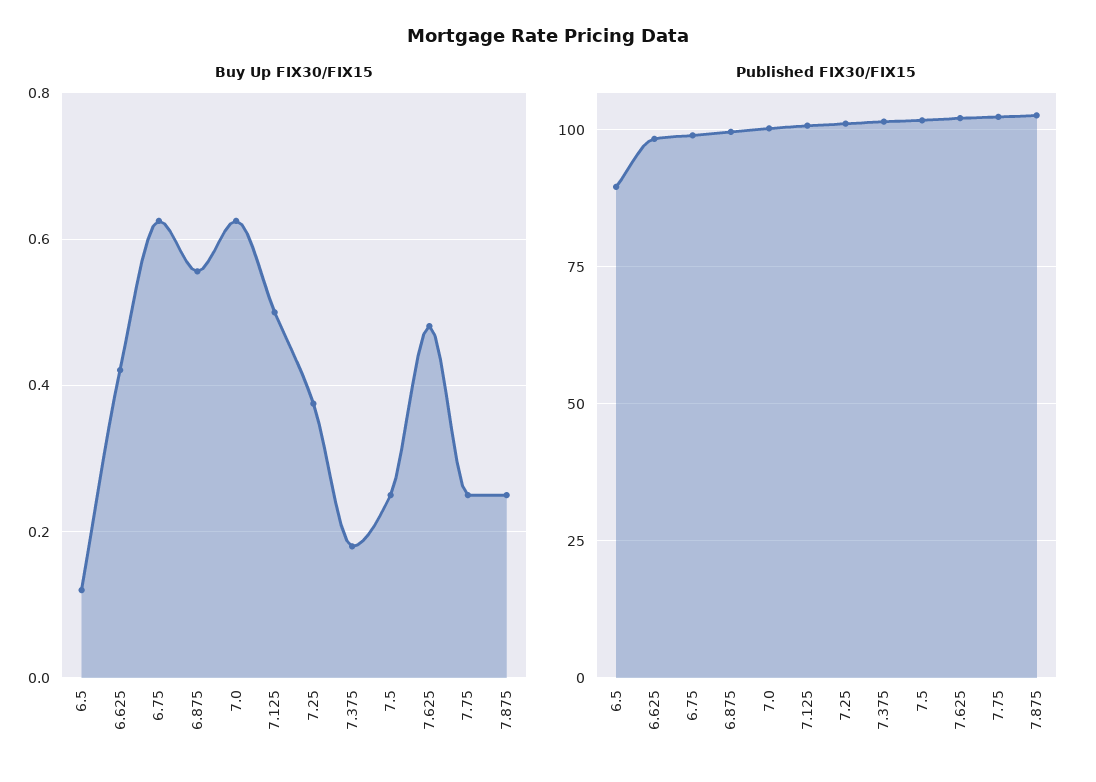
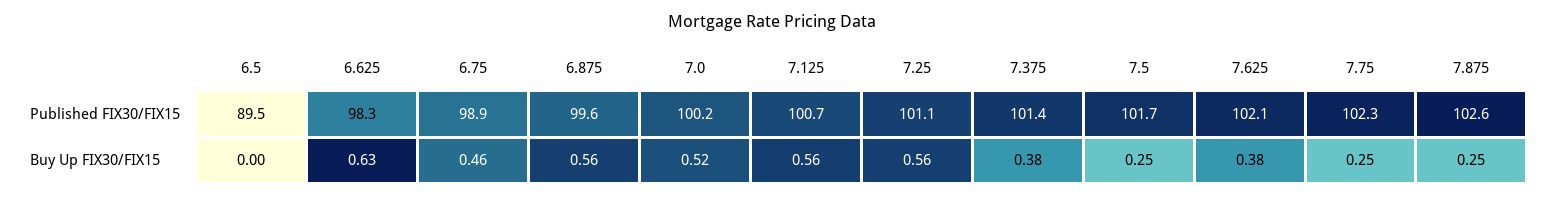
  {
    "Buy Up FIX30/FIX15": {
-     "6.5": 0.12,
+     "6.5": 0,
-     "6.625": 0.42,
+     "6.625": 0.63,
-     "6.75": 0.62,
+     "6.75": 0.46,
      "6.875": 0.56,
-     "7.0": 0.62,
+     "7.0": 0.52,
-     "7.125": 0.5,
+     "7.125": 0.56,
-     "7.25": 0.38,
+     "7.25": 0.56,
-     "7.375": 0.18,
+     "7.375": 0.38,
      "7.5": 0.25,
-     "7.625": 0.48,
+     "7.625": 0.38,
      "7.75": 0.25,
      "7.875": 0.25
    },
    "Published FIX30/FIX15": {
      "6.5": 89.5,
      "6.625": 98.3,
      "6.75": 98.9,
      "6.875": 99.6,
      "7.0": 100.2,
      "7.125": 100.7,
      "7.25": 101.1,
      "7.375": 101.4,
      "7.5": 101.7,
      "7.625": 102.1,
      "7.75": 102.3,
      "7.875": 102.6
    }
  }

